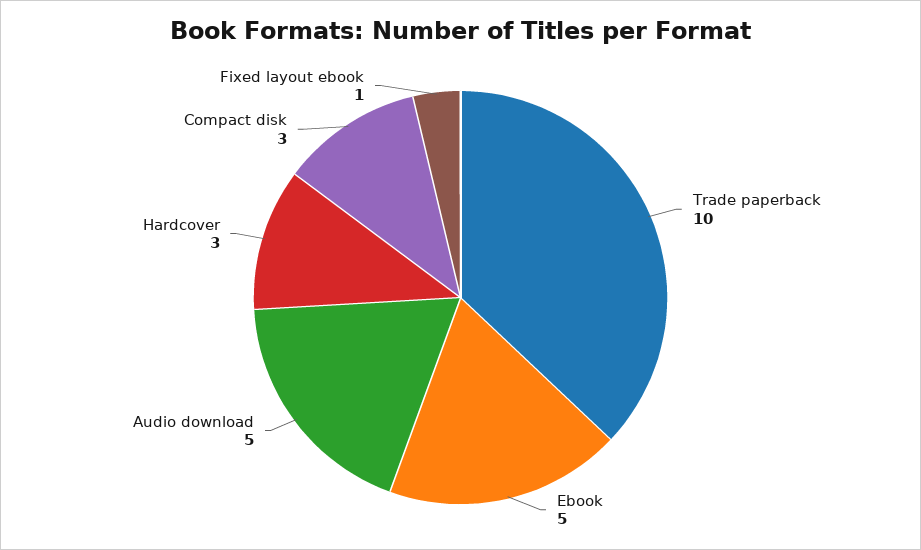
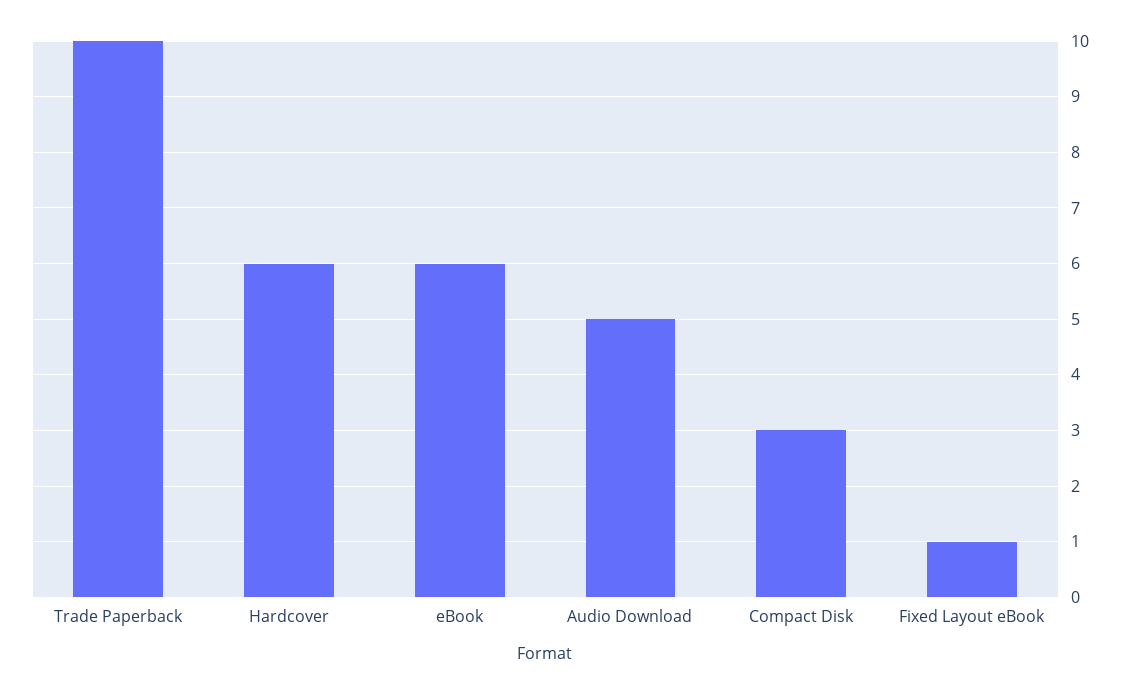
  {
    "Trade paperback": 10,
-   "Ebook": 5,
+   "Ebook": 6,
    "Audio download": 5,
-   "Hardcover": 3,
+   "Hardcover": 6,
    "Compact disk": 3,
    "Fixed layout ebook": 1
  }

